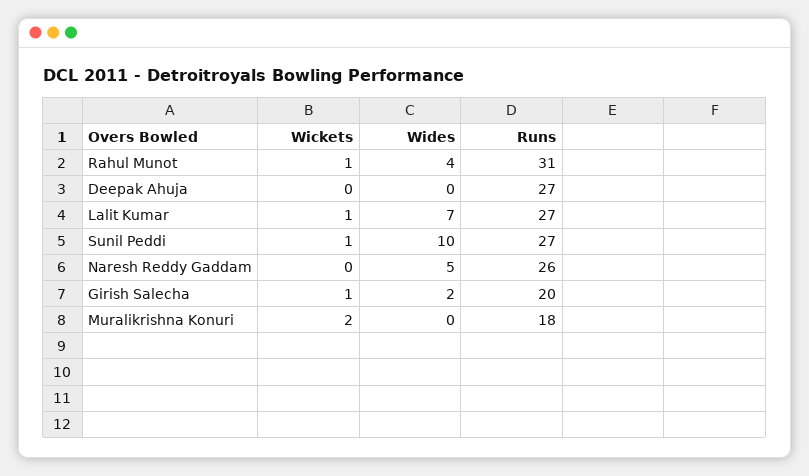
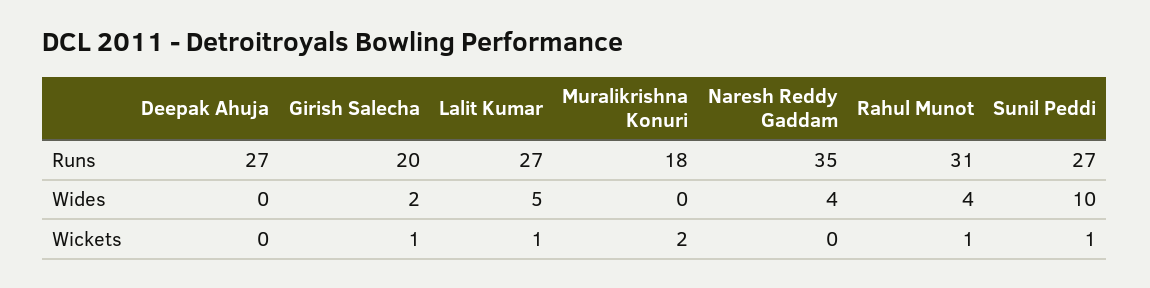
  {
    "Wickets": {
      "Rahul Munot": 1,
      "Deepak Ahuja": 0,
      "Lalit Kumar": 1,
      "Sunil Peddi": 1,
      "Naresh Reddy Gaddam": 0,
      "Girish Salecha": 1,
      "Muralikrishna Konuri": 2
    },
    "Wides": {
      "Rahul Munot": 4,
      "Deepak Ahuja": 0,
-     "Lalit Kumar": 7,
+     "Lalit Kumar": 5,
      "Sunil Peddi": 10,
-     "Naresh Reddy Gaddam": 5,
+     "Naresh Reddy Gaddam": 4,
      "Girish Salecha": 2,
      "Muralikrishna Konuri": 0
    },
    "Runs": {
      "Rahul Munot": 31,
      "Deepak Ahuja": 27,
      "Lalit Kumar": 27,
      "Sunil Peddi": 27,
-     "Naresh Reddy Gaddam": 26,
+     "Naresh Reddy Gaddam": 35,
      "Girish Salecha": 20,
      "Muralikrishna Konuri": 18
    }
  }

